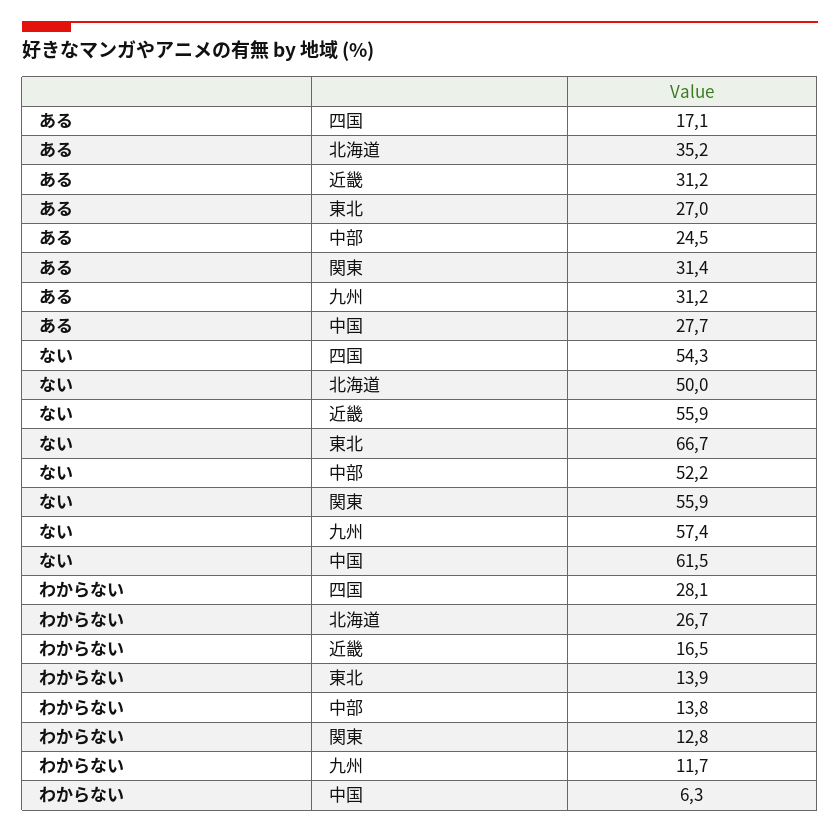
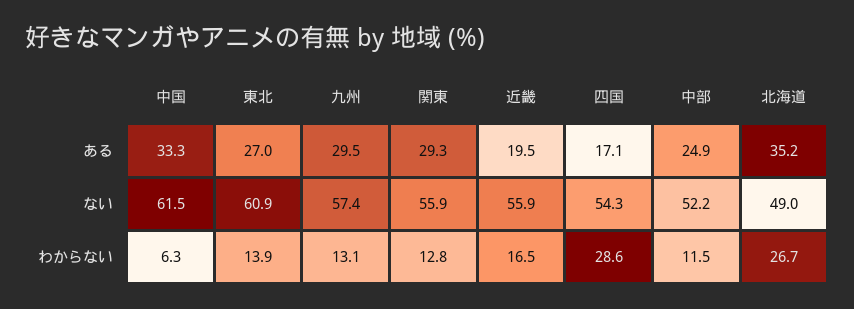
  {
    "ある": {
      "四国": 17.1,
      "北海道": 35.2,
-     "近畿": 31.2,
+     "近畿": 19.5,
      "東北": 27,
-     "中部": 24.5,
+     "中部": 24.9,
-     "関東": 31.4,
+     "関東": 29.3,
-     "九州": 31.2,
+     "九州": 29.5,
-     "中国": 27.7
+     "中国": 33.3
    },
    "ない": {
      "四国": 54.3,
-     "北海道": 50,
+     "北海道": 49,
      "近畿": 55.9,
-     "東北": 66.7,
+     "東北": 60.9,
      "中部": 52.2,
      "関東": 55.9,
      "九州": 57.4,
      "中国": 61.5
    },
    "わからない": {
-     "四国": 28.1,
+     "四国": 28.6,
      "北海道": 26.7,
      "近畿": 16.5,
      "東北": 13.9,
-     "中部": 13.8,
+     "中部": 11.5,
      "関東": 12.8,
-     "九州": 11.7,
+     "九州": 13.1,
      "中国": 6.3
    }
  }

